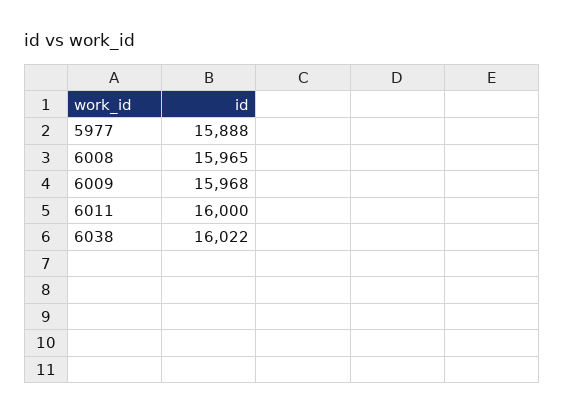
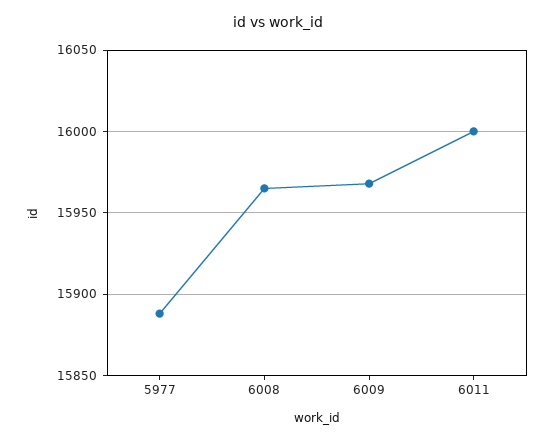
  {
    "5977": 15888,
    "6008": 15965,
    "6009": 15968,
-   "6011": 16000,
+   "6011": 16000
-   "6038": 16022
  }

